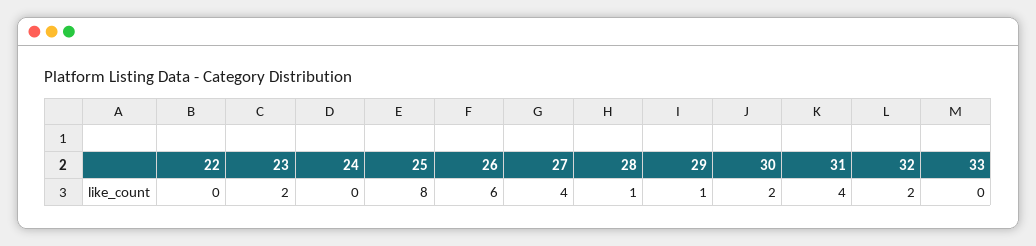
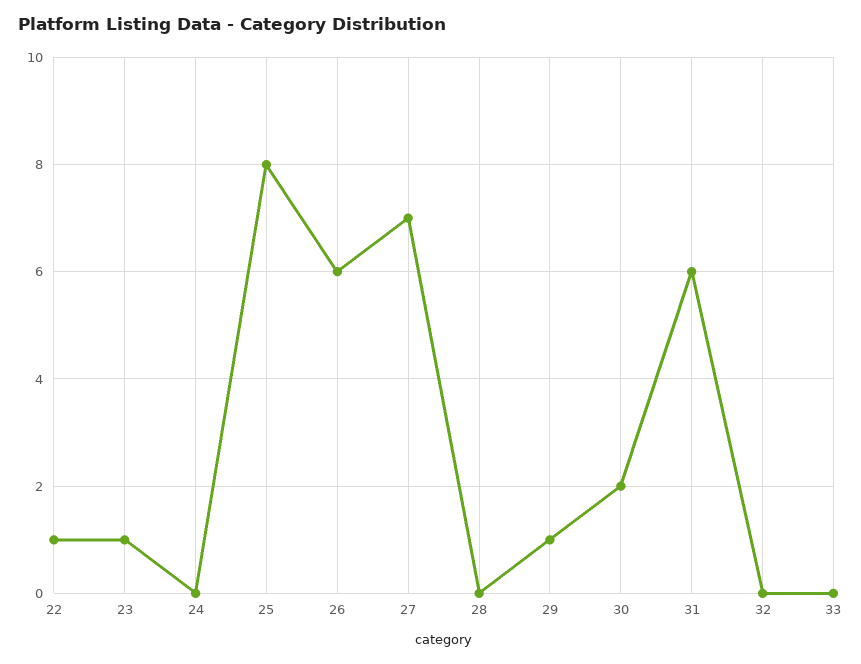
  {
-   "22": 0,
+   "22": 1,
-   "23": 2,
+   "23": 1,
    "24": 0,
    "25": 8,
    "26": 6,
-   "27": 4,
+   "27": 7,
-   "28": 1,
+   "28": 0,
    "29": 1,
    "30": 2,
-   "31": 4,
+   "31": 6,
-   "32": 2,
+   "32": 0,
    "33": 0
  }

